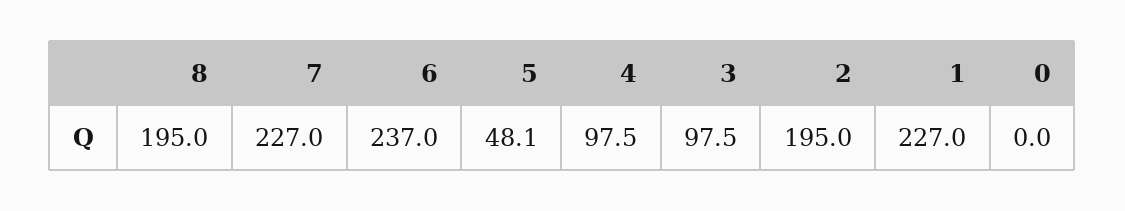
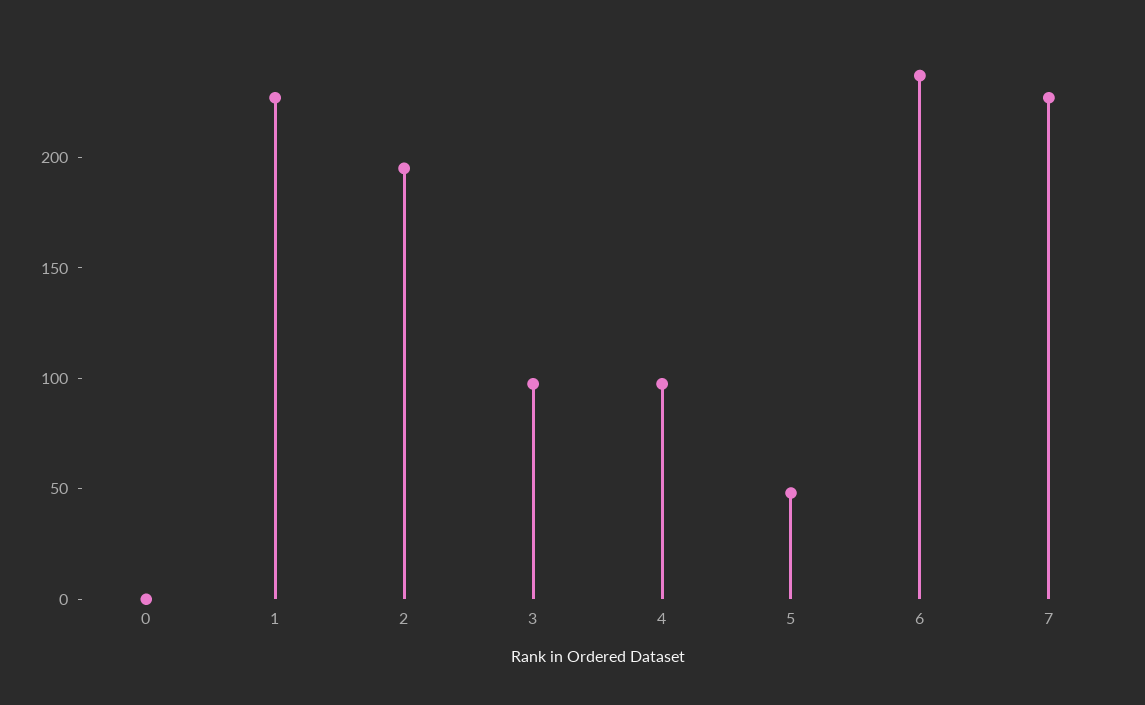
  {
-   "8": 195,
    "7": 227,
    "6": 237,
    "5": 48.1,
    "4": 97.5,
    "3": 97.5,
    "2": 195,
    "1": 227,
    "0": 0
  }

